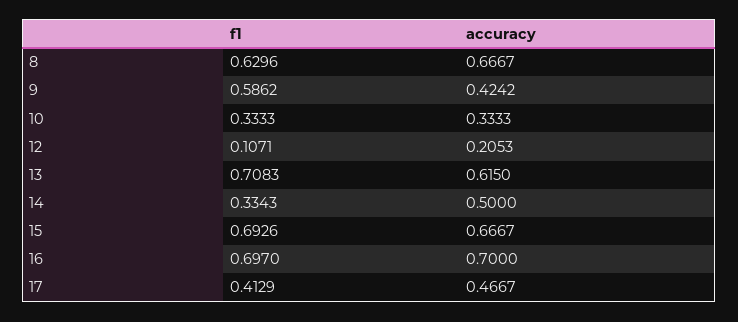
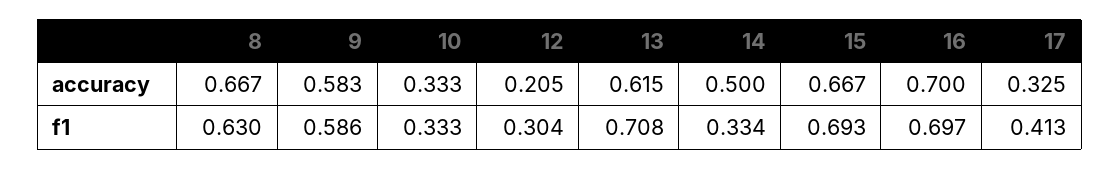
  {
    "f1": {
      "8": 0.6296,
      "9": 0.5862,
      "10": 0.3333,
-     "12": 0.1071,
+     "12": 0.304,
      "13": 0.7083,
      "14": 0.3343,
      "15": 0.6926,
      "16": 0.697,
      "17": 0.4129
    },
    "accuracy": {
      "8": 0.6667,
-     "9": 0.4242,
+     "9": 0.583,
      "10": 0.3333,
      "12": 0.2053,
      "13": 0.615,
      "14": 0.5,
      "15": 0.6667,
      "16": 0.7,
-     "17": 0.4667
+     "17": 0.325
    }
  }

